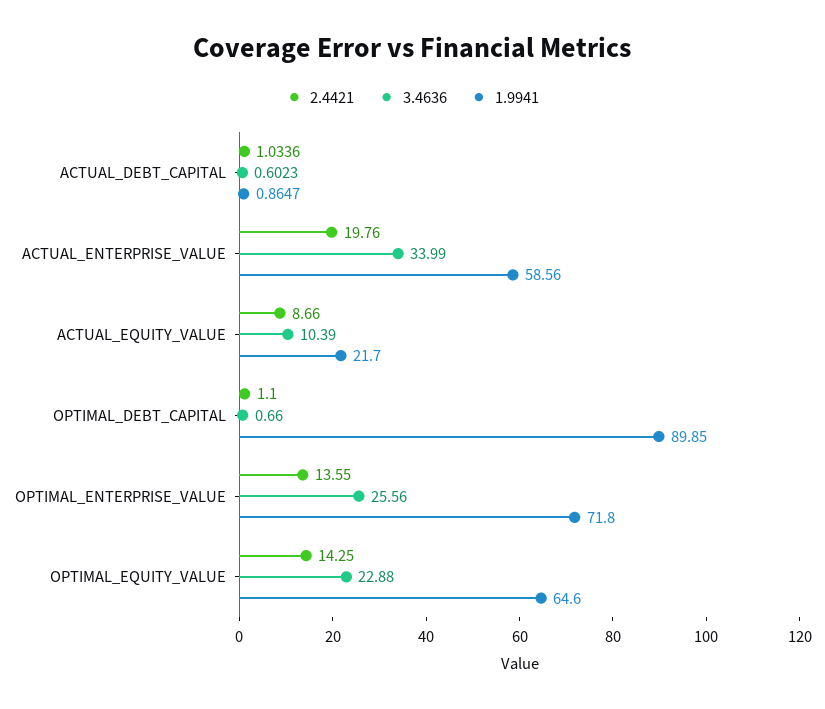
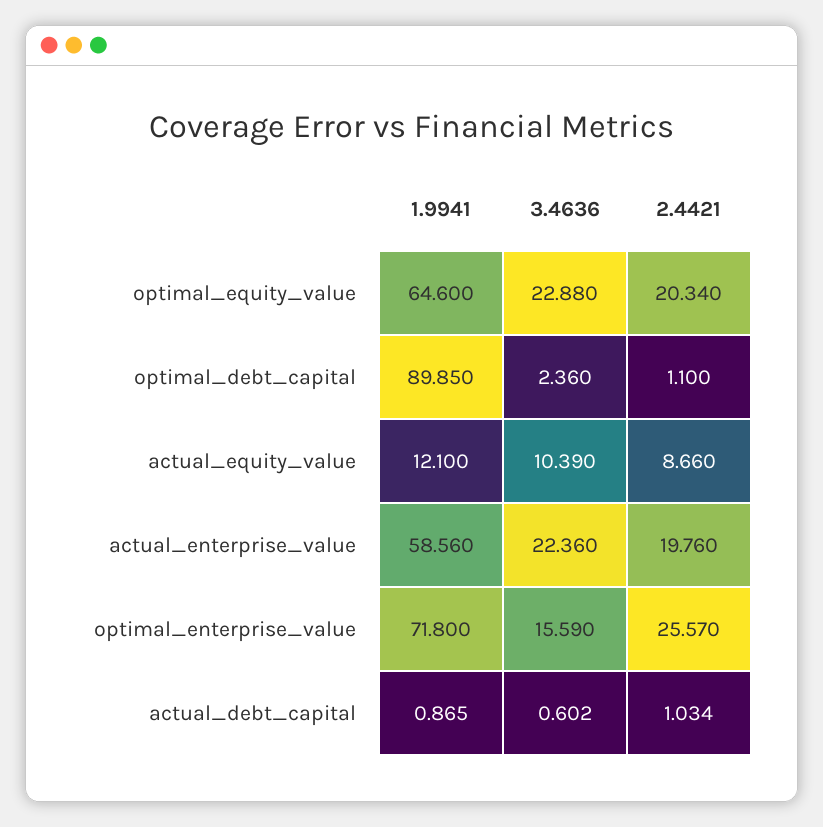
  {
    "2.4421": {
      "ACTUAL_DEBT_CAPITAL": 1.0336,
      "ACTUAL_ENTERPRISE_VALUE": 19.76,
      "ACTUAL_EQUITY_VALUE": 8.66,
      "OPTIMAL_DEBT_CAPITAL": 1.1,
-     "OPTIMAL_ENTERPRISE_VALUE": 13.55,
+     "OPTIMAL_ENTERPRISE_VALUE": 25.57,
-     "OPTIMAL_EQUITY_VALUE": 14.25
+     "OPTIMAL_EQUITY_VALUE": 20.34
    },
    "3.4636": {
      "ACTUAL_DEBT_CAPITAL": 0.6023,
-     "ACTUAL_ENTERPRISE_VALUE": 33.99,
+     "ACTUAL_ENTERPRISE_VALUE": 22.36,
      "ACTUAL_EQUITY_VALUE": 10.39,
-     "OPTIMAL_DEBT_CAPITAL": 0.66,
+     "OPTIMAL_DEBT_CAPITAL": 2.36,
-     "OPTIMAL_ENTERPRISE_VALUE": 25.56,
+     "OPTIMAL_ENTERPRISE_VALUE": 15.59,
      "OPTIMAL_EQUITY_VALUE": 22.88
    },
    "1.9941": {
      "ACTUAL_DEBT_CAPITAL": 0.8647,
      "ACTUAL_ENTERPRISE_VALUE": 58.56,
-     "ACTUAL_EQUITY_VALUE": 21.7,
+     "ACTUAL_EQUITY_VALUE": 12.1,
      "OPTIMAL_DEBT_CAPITAL": 89.85,
      "OPTIMAL_ENTERPRISE_VALUE": 71.8,
      "OPTIMAL_EQUITY_VALUE": 64.6
    }
  }

